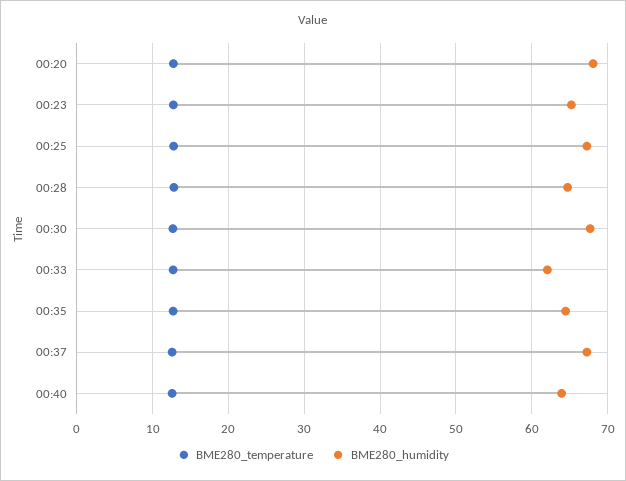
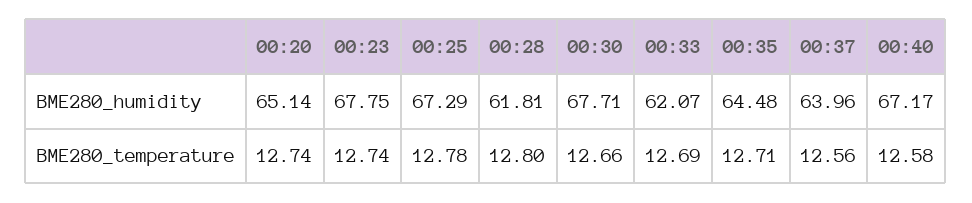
  {
    "BME280_temperature": {
      "00:20": 12.74,
      "00:23": 12.74,
      "00:25": 12.78,
      "00:28": 12.8,
      "00:30": 12.66,
      "00:33": 12.69,
      "00:35": 12.71,
      "00:37": 12.56,
      "00:40": 12.58
    },
    "BME280_humidity": {
-     "00:20": 68,
+     "00:20": 65.14,
-     "00:23": 65,
+     "00:23": 67.75,
      "00:25": 67.29,
-     "00:28": 65,
+     "00:28": 61.81,
      "00:30": 67.71,
      "00:33": 62.07,
      "00:35": 64.48,
-     "00:37": 67,
+     "00:37": 63.96,
-     "00:40": 64
+     "00:40": 67.17
    }
  }

